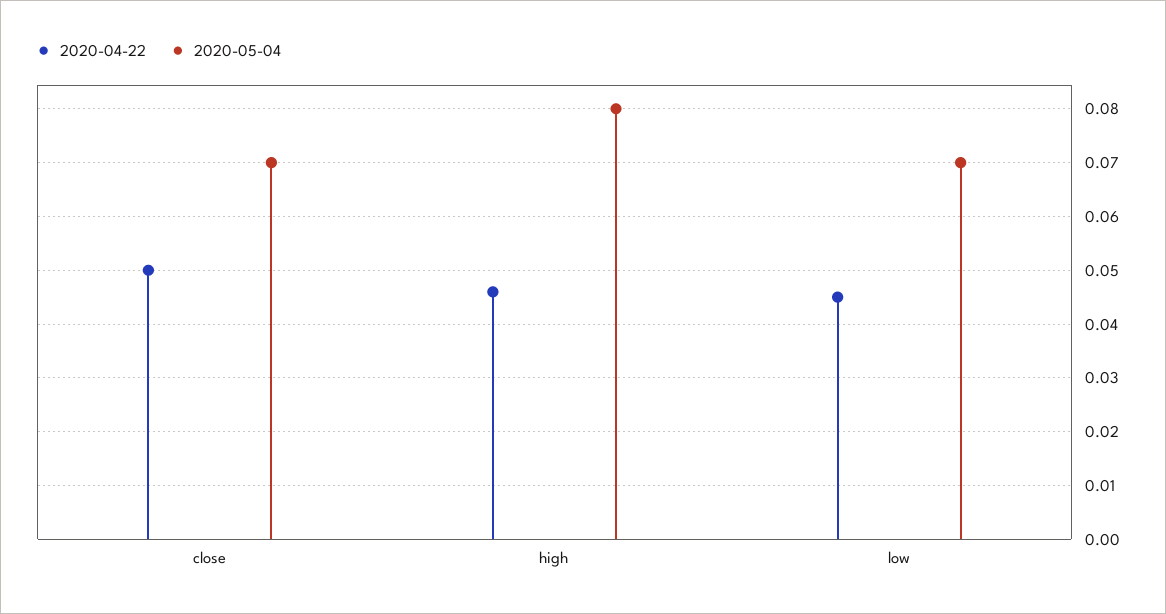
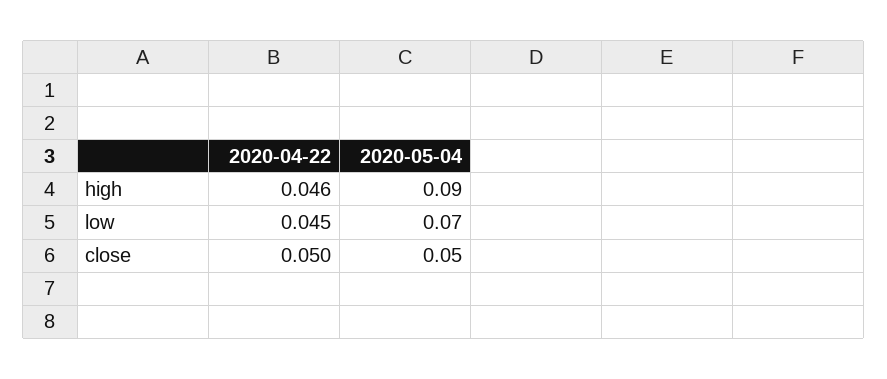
  {
    "2020-04-22": {
      "close": 0.05,
      "high": 0.046,
      "low": 0.045
    },
    "2020-05-04": {
-     "close": 0.07,
+     "close": 0.05,
-     "high": 0.08,
+     "high": 0.09,
      "low": 0.07
    }
  }

